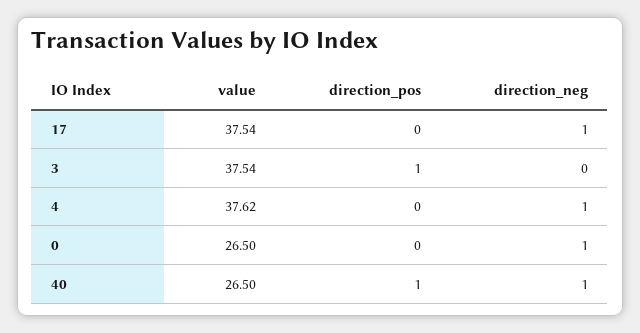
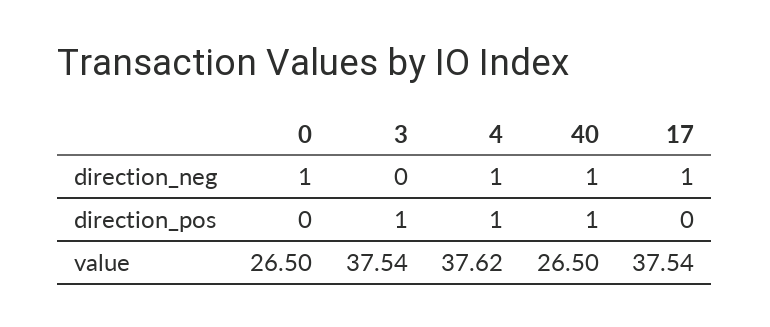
  {
    "value": {
      "17": 37.54,
      "3": 37.54,
      "4": 37.62,
      "0": 26.5,
      "40": 26.5
    },
    "direction_pos": {
      "17": 0,
      "3": 1,
-     "4": 0,
+     "4": 1,
      "0": 0,
      "40": 1
    },
    "direction_neg": {
      "17": 1,
      "3": 0,
      "4": 1,
      "0": 1,
      "40": 1
    }
  }

